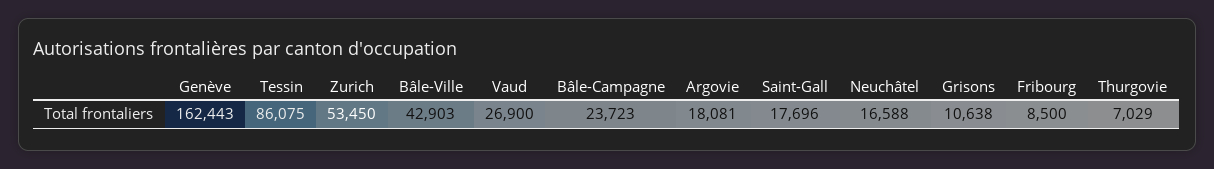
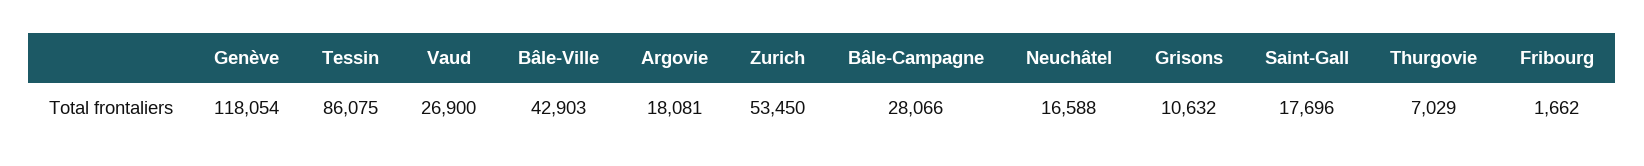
  {
-   "Genève": 162443,
+   "Genève": 118054,
    "Tessin": 86075,
    "Zurich": 53450,
    "Bâle-Ville": 42903,
    "Vaud": 26900,
-   "Bâle-Campagne": 23723,
+   "Bâle-Campagne": 28066,
    "Argovie": 18081,
    "Saint-Gall": 17696,
    "Neuchâtel": 16588,
-   "Grisons": 10638,
+   "Grisons": 10632,
-   "Fribourg": 8500,
+   "Fribourg": 1662,
    "Thurgovie": 7029
  }

